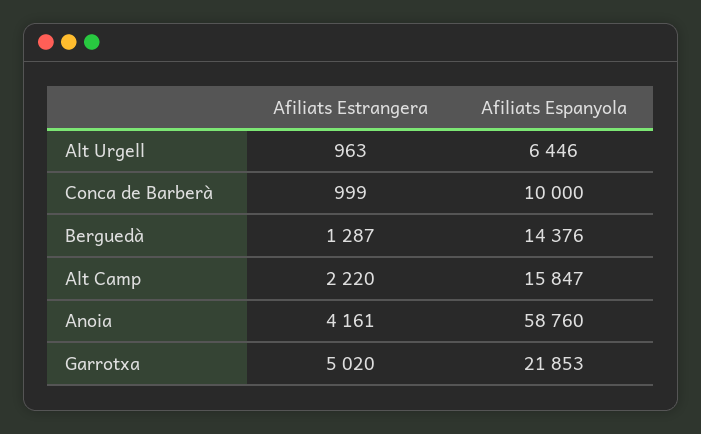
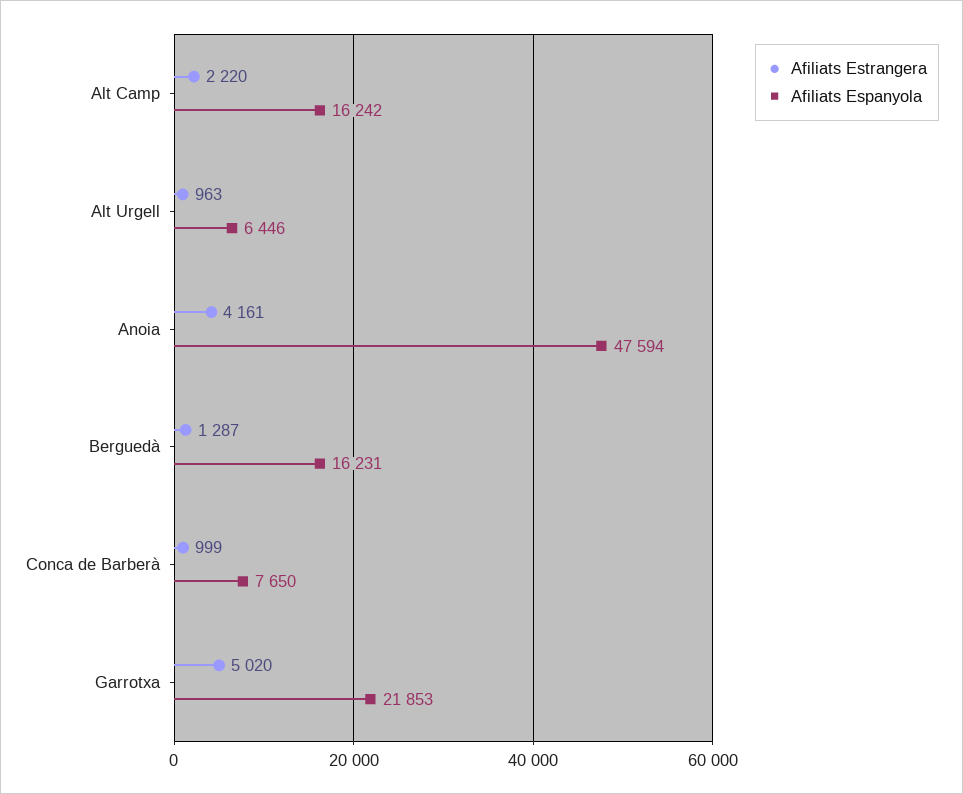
  {
    "Afiliats Estrangera": {
      "Alt Urgell": 963,
      "Conca de Barberà": 999,
      "Berguedà": 1287,
      "Alt Camp": 2220,
      "Anoia": 4161,
      "Garrotxa": 5020
    },
    "Afiliats Espanyola": {
      "Alt Urgell": 6446,
-     "Conca de Barberà": 10000,
+     "Conca de Barberà": 7650,
-     "Berguedà": 14376,
+     "Berguedà": 16231,
-     "Alt Camp": 15847,
+     "Alt Camp": 16242,
-     "Anoia": 58760,
+     "Anoia": 47594,
      "Garrotxa": 21853
    }
  }

